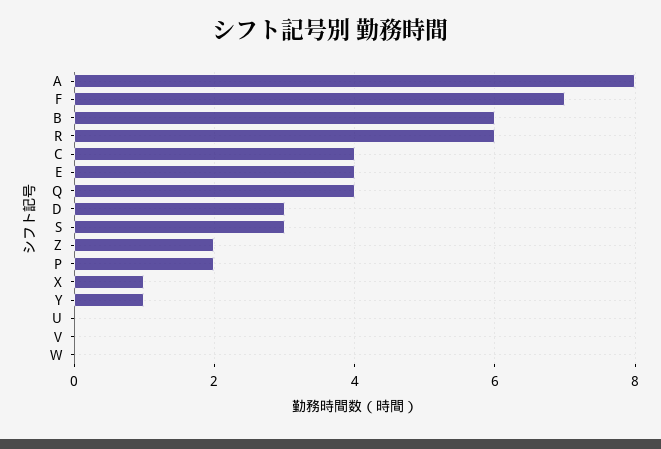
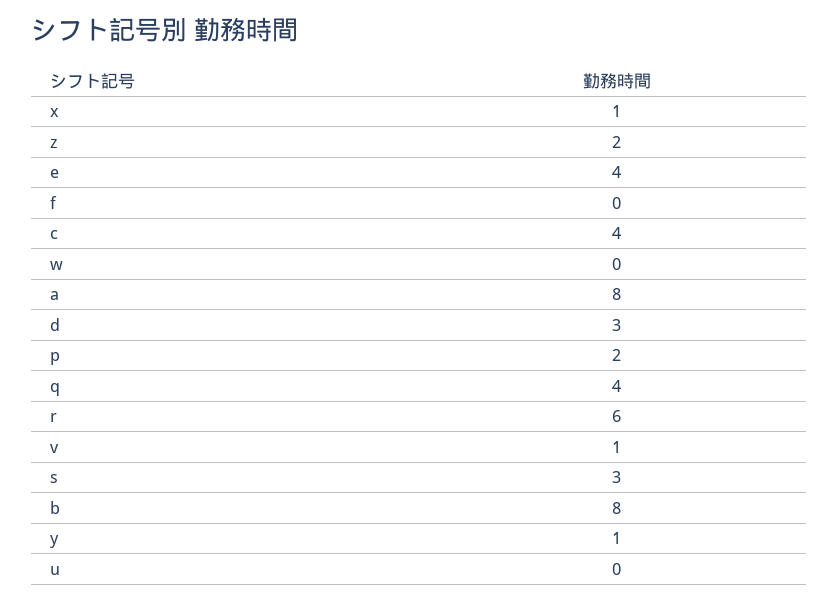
  {
    "A": 8,
-   "F": 7,
+   "F": 0,
-   "B": 6,
+   "B": 8,
    "R": 6,
    "C": 4,
    "E": 4,
    "Q": 4,
    "D": 3,
    "S": 3,
    "Z": 2,
    "P": 2,
    "X": 1,
    "Y": 1,
    "U": 0,
-   "V": 0,
+   "V": 1,
    "W": 0
  }

